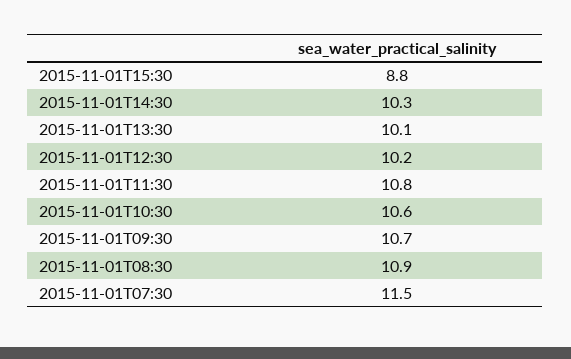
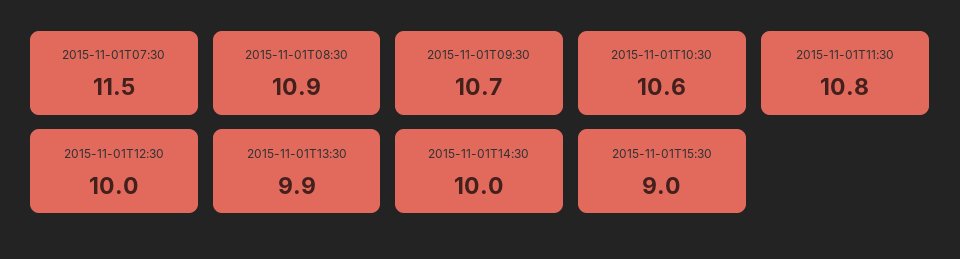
  {
-   "2015-11-01T15:30": 8.8,
+   "2015-11-01T15:30": 9,
-   "2015-11-01T14:30": 10.3,
+   "2015-11-01T14:30": 10,
-   "2015-11-01T13:30": 10.1,
+   "2015-11-01T13:30": 9.9,
-   "2015-11-01T12:30": 10.2,
+   "2015-11-01T12:30": 10,
    "2015-11-01T11:30": 10.8,
    "2015-11-01T10:30": 10.6,
    "2015-11-01T09:30": 10.7,
    "2015-11-01T08:30": 10.9,
    "2015-11-01T07:30": 11.5
  }

